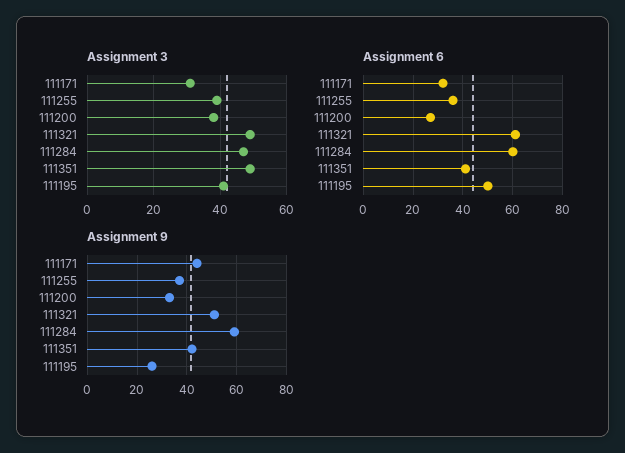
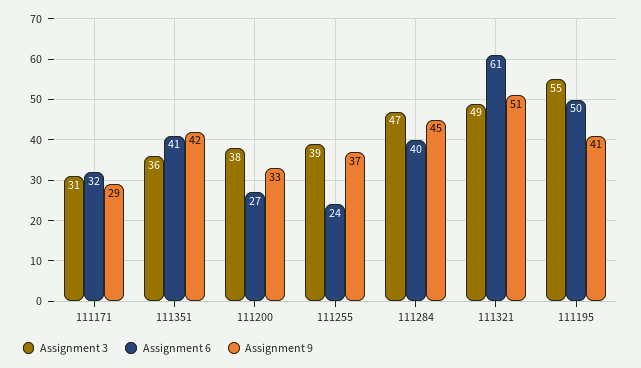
  {
    "Assignment 3": {
      "111171": 31,
      "111255": 39,
      "111200": 38,
      "111321": 49,
      "111284": 47,
-     "111351": 50,
+     "111351": 36,
-     "111195": 40
+     "111195": 55
    },
    "Assignment 6": {
      "111171": 32,
-     "111255": 35,
+     "111255": 24,
      "111200": 27,
      "111321": 61,
-     "111284": 60,
+     "111284": 40,
      "111351": 41,
      "111195": 50
    },
    "Assignment 9": {
-     "111171": 45,
+     "111171": 29,
      "111255": 37,
      "111200": 33,
      "111321": 51,
-     "111284": 60,
+     "111284": 45,
      "111351": 42,
-     "111195": 25
+     "111195": 41
    }
  }

